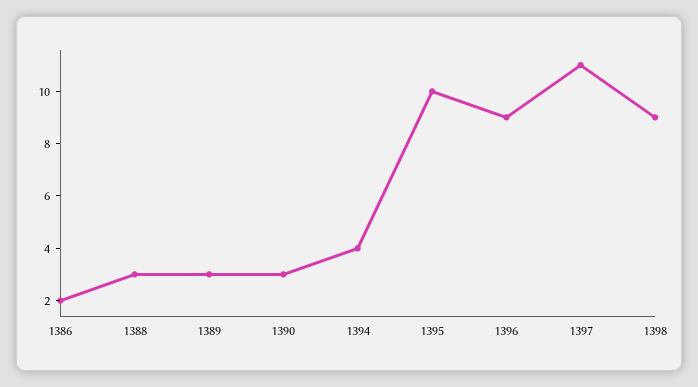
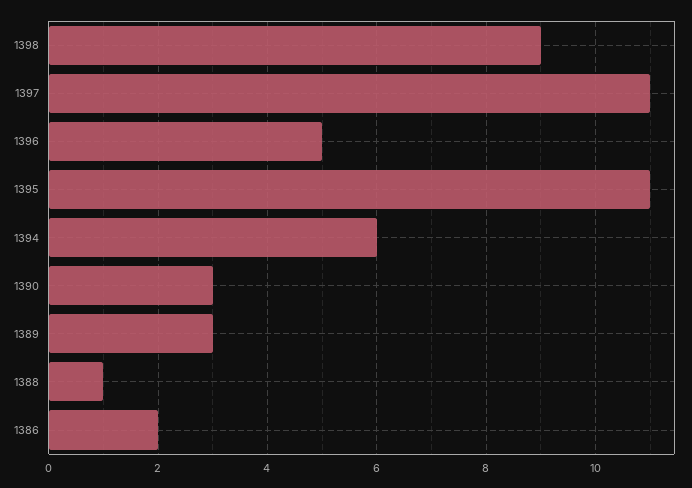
  {
    "1386": 2,
-   "1388": 3,
+   "1388": 1,
    "1389": 3,
    "1390": 3,
-   "1394": 4,
+   "1394": 6,
-   "1395": 10,
+   "1395": 11,
-   "1396": 9,
+   "1396": 5,
    "1397": 11,
    "1398": 9
  }

